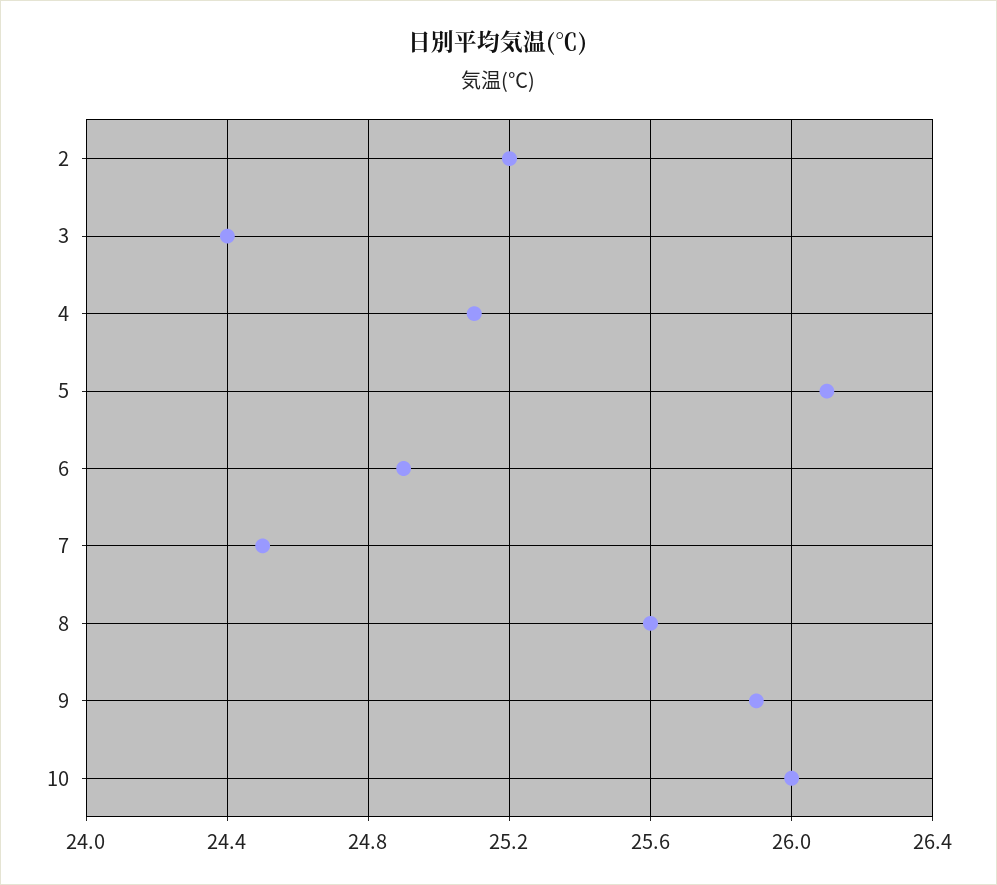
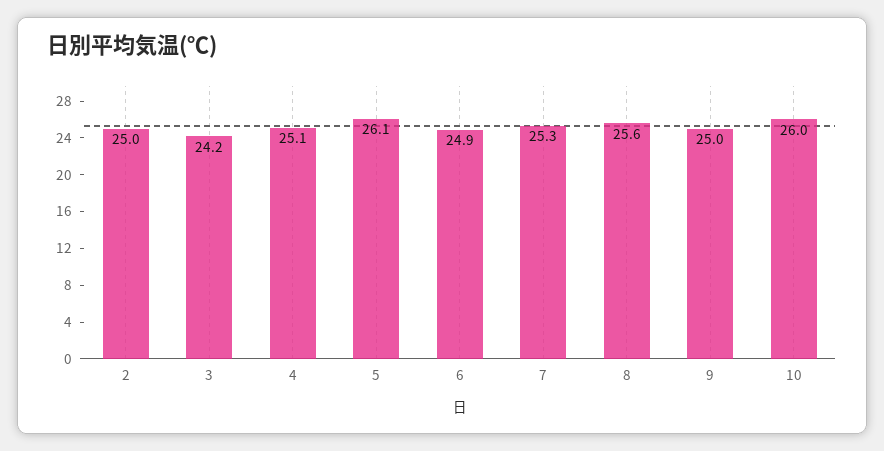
  {
-   "2": 25.2,
+   "2": 25,
-   "3": 24.4,
+   "3": 24.2,
    "4": 25.1,
    "5": 26.1,
    "6": 24.9,
-   "7": 24.5,
+   "7": 25.3,
    "8": 25.6,
-   "9": 25.9,
+   "9": 25,
    "10": 26
  }

